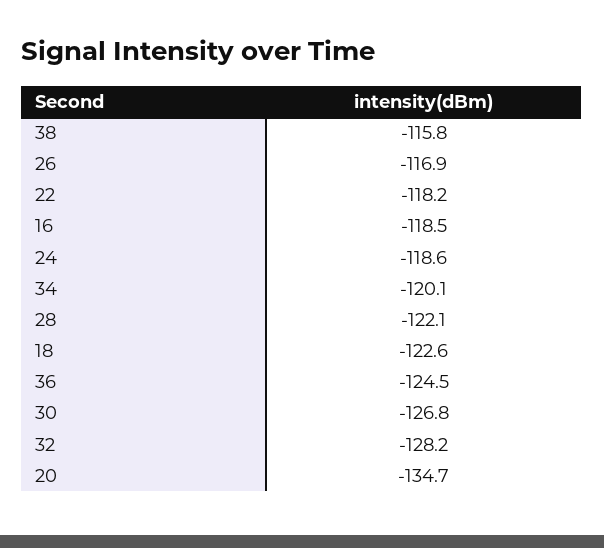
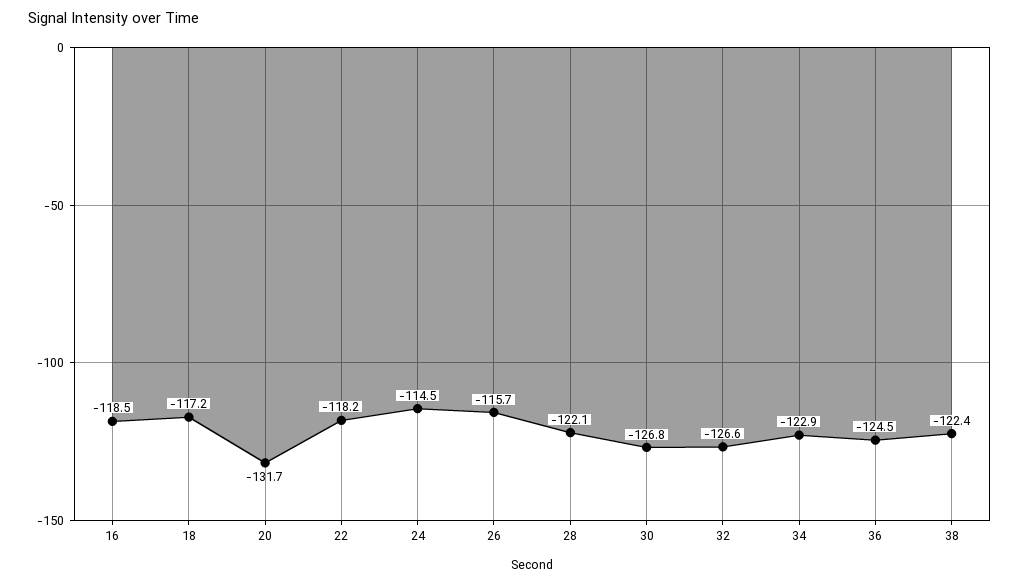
  {
-   "38": -115.8,
+   "38": -122.4,
-   "26": -116.9,
+   "26": -115.7,
    "22": -118.2,
    "16": -118.5,
-   "24": -118.6,
+   "24": -114.5,
-   "34": -120.1,
+   "34": -122.9,
    "28": -122.1,
-   "18": -122.6,
+   "18": -117.2,
    "36": -124.5,
    "30": -126.8,
-   "32": -128.2,
+   "32": -126.6,
-   "20": -134.7
+   "20": -131.7
  }

